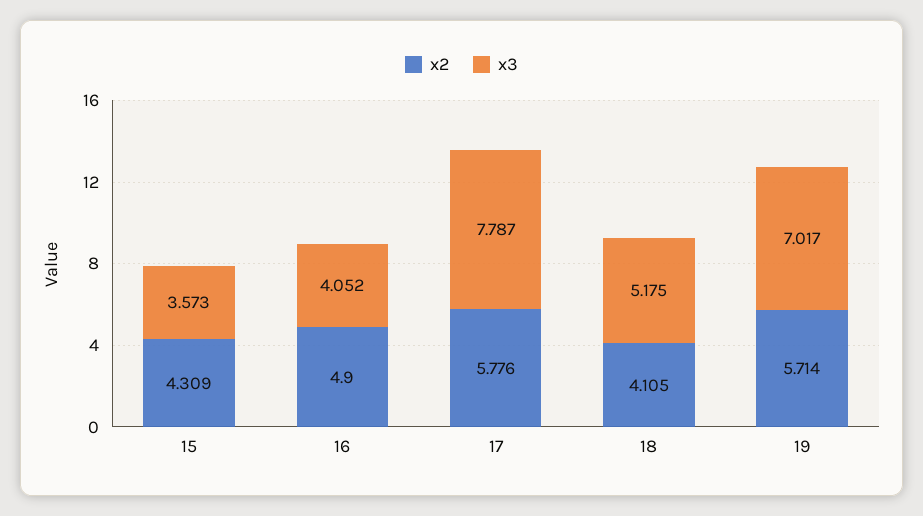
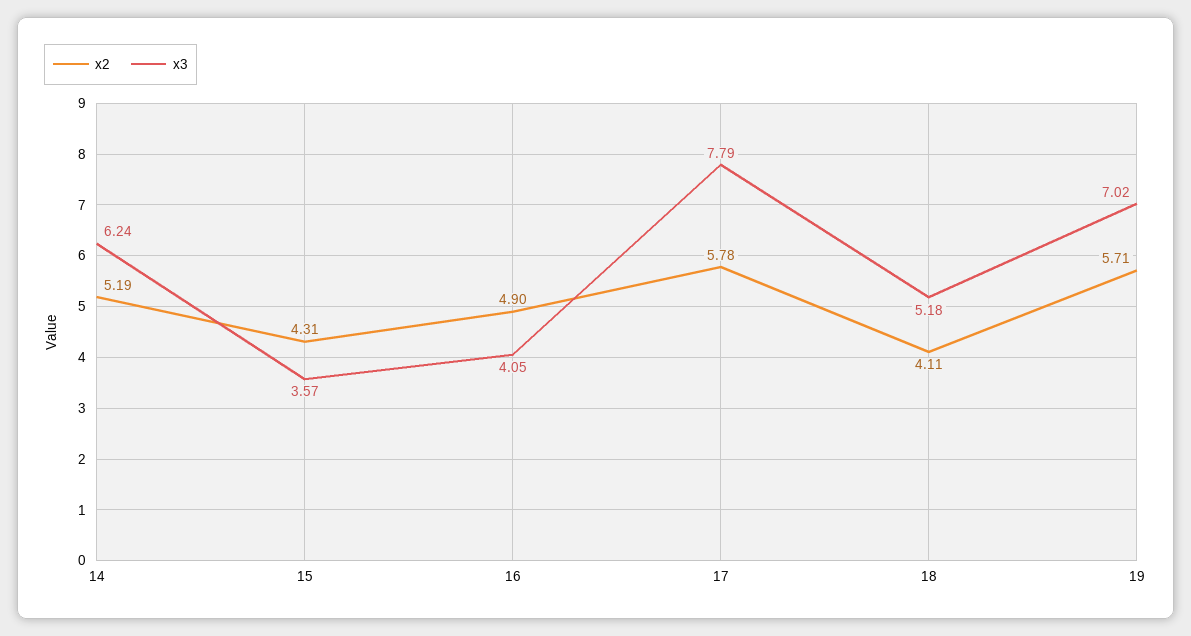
  {
    "x2": {
      "15": 4.309,
      "16": 4.9,
      "17": 5.776,
      "18": 4.105,
-     "19": 5.714
+     "19": 5.714,
+     "14": 5.19
    },
    "x3": {
      "15": 3.573,
      "16": 4.052,
      "17": 7.787,
      "18": 5.175,
-     "19": 7.017
+     "19": 7.017,
+     "14": 6.24
    }
  }

